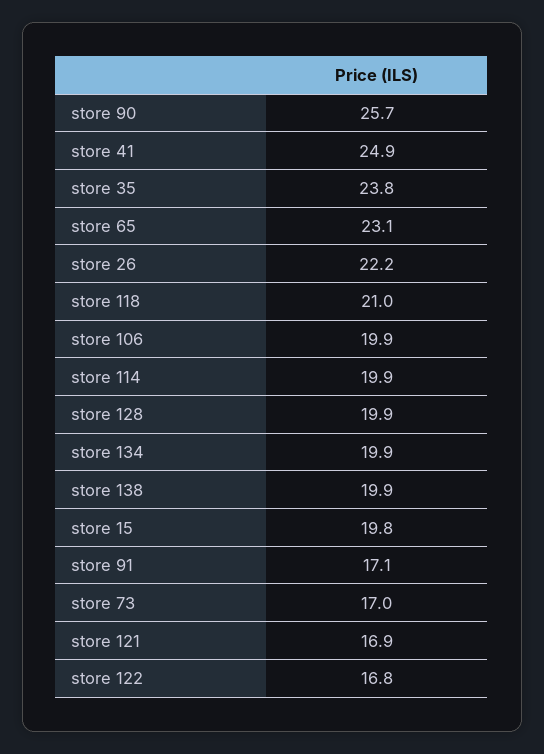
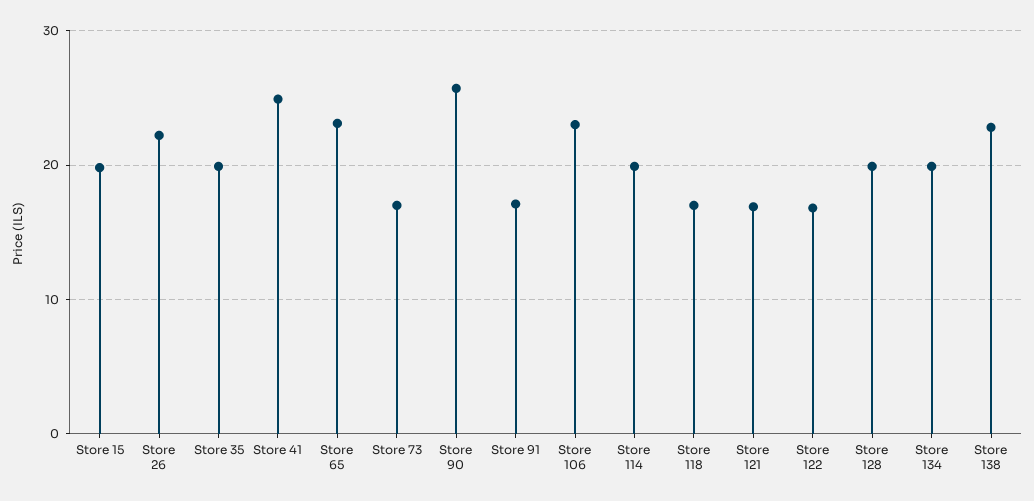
  {
    "store 90": 25.7,
    "store 41": 24.9,
-   "store 35": 23.8,
+   "store 35": 20,
    "store 65": 23.1,
    "store 26": 22.2,
-   "store 118": 21,
+   "store 118": 17,
-   "store 106": 19.9,
+   "store 106": 23,
    "store 114": 19.9,
    "store 128": 19.9,
    "store 134": 19.9,
-   "store 138": 19.9,
+   "store 138": 23,
    "store 15": 19.8,
    "store 91": 17.1,
    "store 73": 17,
    "store 121": 16.9,
    "store 122": 16.8
  }

